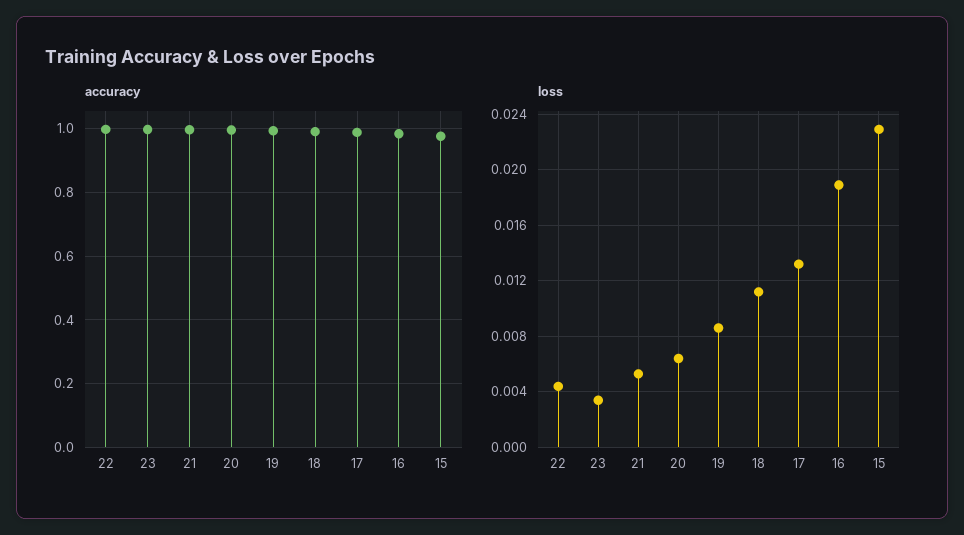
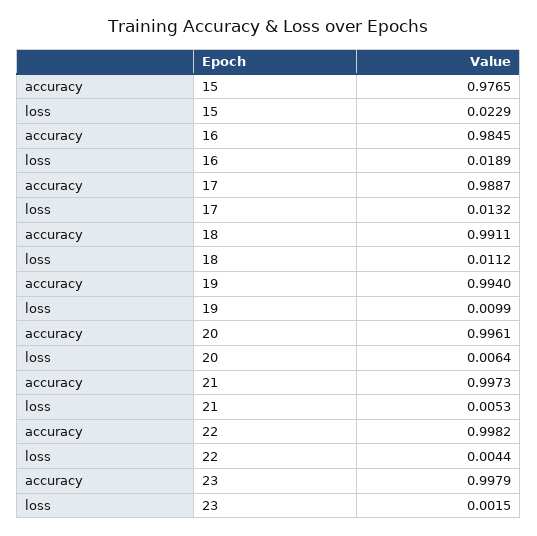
  {
    "accuracy": {
      "22": 0.9982,
      "23": 0.9979,
      "21": 0.9973,
      "20": 0.9961,
      "19": 0.994,
      "18": 0.9911,
      "17": 0.9887,
      "16": 0.9845,
      "15": 0.9765
    },
    "loss": {
      "22": 0.0044,
-     "23": 0.0035,
+     "23": 0.0015,
      "21": 0.0053,
      "20": 0.0064,
-     "19": 0.0085,
+     "19": 0.0099,
      "18": 0.0112,
      "17": 0.0132,
      "16": 0.0189,
      "15": 0.0229
    }
  }

